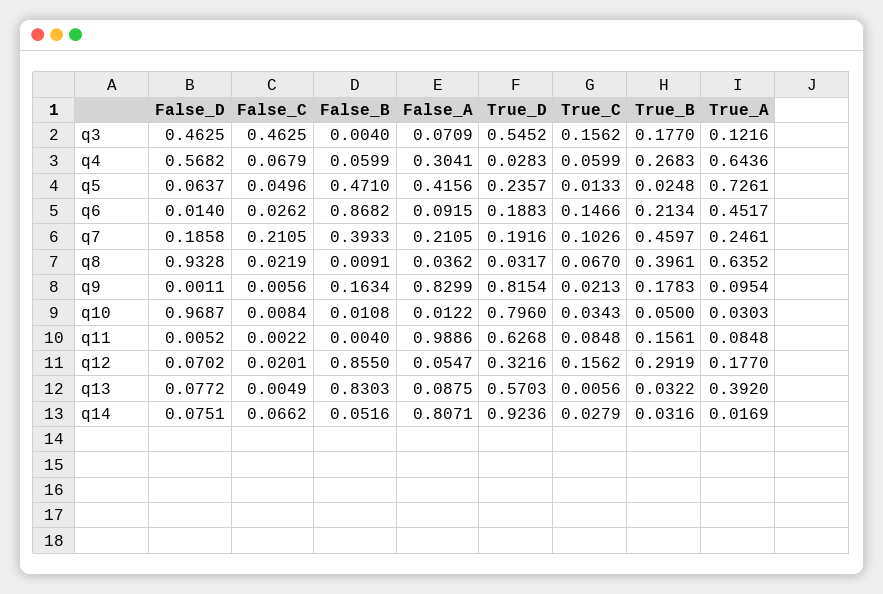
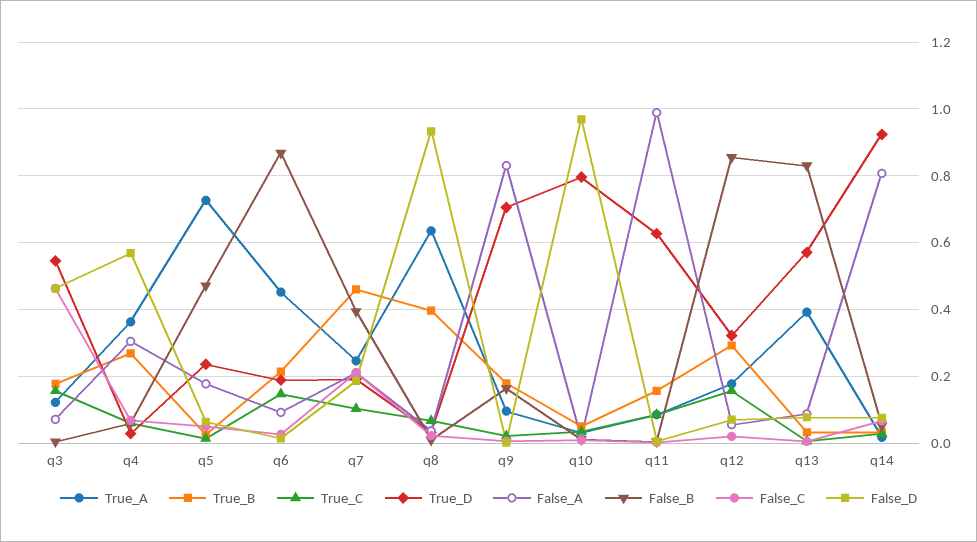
  {
    "False_D": {
      "q3": 0.4625,
      "q4": 0.5682,
      "q5": 0.0637,
      "q6": 0.014,
      "q7": 0.1858,
      "q8": 0.9328,
      "q9": 0.0011,
      "q10": 0.9687,
      "q11": 0.0052,
      "q12": 0.0702,
      "q13": 0.0772,
      "q14": 0.0751
    },
    "False_C": {
      "q3": 0.4625,
      "q4": 0.0679,
      "q5": 0.0496,
      "q6": 0.0262,
      "q7": 0.2105,
      "q8": 0.0219,
      "q9": 0.0056,
      "q10": 0.0084,
      "q11": 0.0022,
      "q12": 0.0201,
      "q13": 0.0049,
      "q14": 0.0662
    },
    "False_B": {
      "q3": 0.004,
      "q4": 0.0599,
      "q5": 0.471,
      "q6": 0.8682,
      "q7": 0.3933,
      "q8": 0.0091,
      "q9": 0.1634,
      "q10": 0.0108,
      "q11": 0.004,
      "q12": 0.855,
      "q13": 0.8303,
      "q14": 0.0516
    },
    "False_A": {
      "q3": 0.0709,
      "q4": 0.3041,
-     "q5": 0.4156,
+     "q5": 0.18,
      "q6": 0.0915,
      "q7": 0.2105,
      "q8": 0.0362,
      "q9": 0.8299,
      "q10": 0.0122,
      "q11": 0.9886,
      "q12": 0.0547,
      "q13": 0.0875,
      "q14": 0.8071
    },
    "True_D": {
      "q3": 0.5452,
      "q4": 0.0283,
      "q5": 0.2357,
      "q6": 0.1883,
      "q7": 0.1916,
      "q8": 0.0317,
-     "q9": 0.8154,
+     "q9": 0.7,
      "q10": 0.796,
      "q11": 0.6268,
      "q12": 0.3216,
      "q13": 0.5703,
      "q14": 0.9236
    },
    "True_C": {
      "q3": 0.1562,
      "q4": 0.0599,
      "q5": 0.0133,
      "q6": 0.1466,
      "q7": 0.1026,
      "q8": 0.067,
      "q9": 0.0213,
      "q10": 0.0343,
      "q11": 0.0848,
      "q12": 0.1562,
      "q13": 0.0056,
      "q14": 0.0279
    },
    "True_B": {
      "q3": 0.177,
      "q4": 0.2683,
      "q5": 0.0248,
      "q6": 0.2134,
      "q7": 0.4597,
      "q8": 0.3961,
      "q9": 0.1783,
      "q10": 0.05,
      "q11": 0.1561,
      "q12": 0.2919,
      "q13": 0.0322,
      "q14": 0.0316
    },
    "True_A": {
      "q3": 0.1216,
-     "q4": 0.6436,
+     "q4": 0.36,
      "q5": 0.7261,
      "q6": 0.4517,
      "q7": 0.2461,
      "q8": 0.6352,
      "q9": 0.0954,
      "q10": 0.0303,
      "q11": 0.0848,
      "q12": 0.177,
      "q13": 0.392,
      "q14": 0.0169
    }
  }

